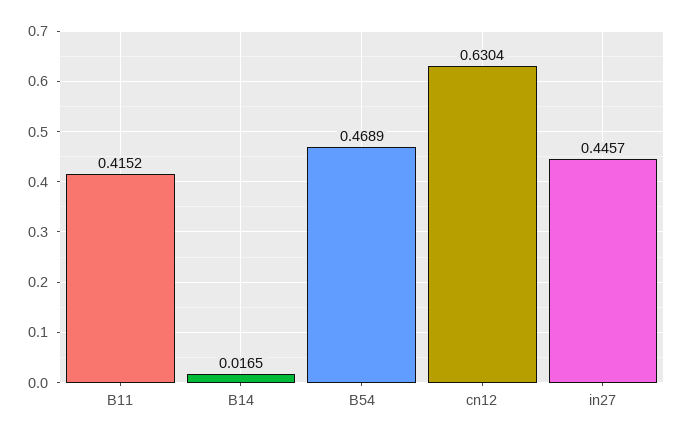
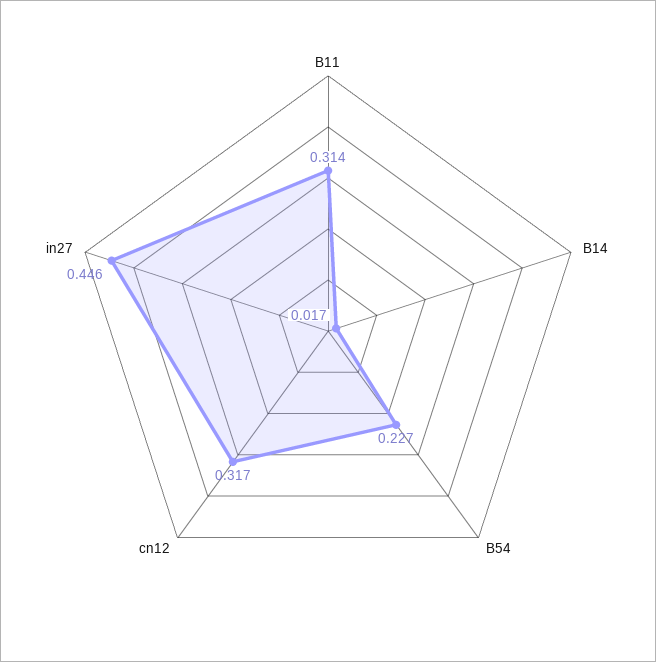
  {
-   "B11": 0.4152,
+   "B11": 0.314,
    "B14": 0.0165,
-   "B54": 0.4689,
+   "B54": 0.227,
-   "cn12": 0.6304,
+   "cn12": 0.317,
    "in27": 0.4457
  }

